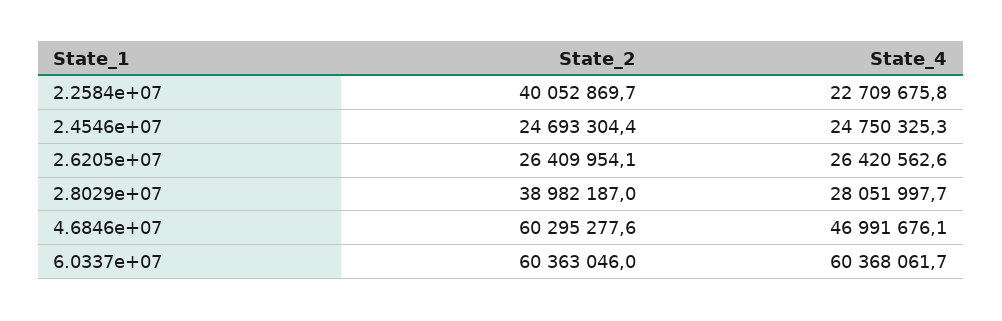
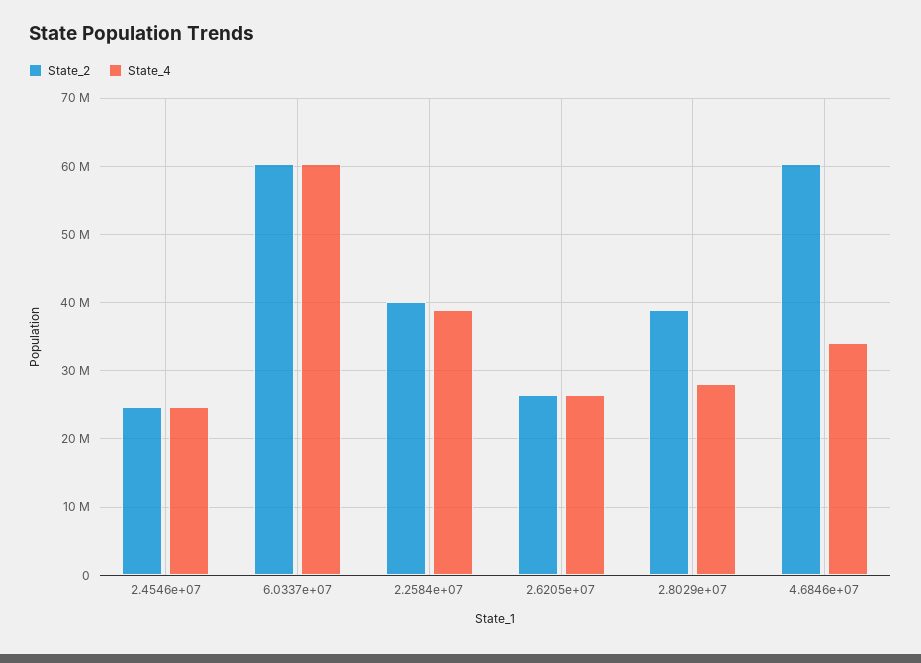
  {
    "State_2": {
      "2.2584e+07": 40052869.7,
      "2.4546e+07": 24693304.4,
      "2.6205e+07": 26409954.1,
      "2.8029e+07": 38982187,
      "4.6846e+07": 60295277.6,
      "6.0337e+07": 60363046
    },
    "State_4": {
-     "2.2584e+07": 22709675.8,
+     "2.2584e+07": 39000000,
      "2.4546e+07": 24750325.3,
      "2.6205e+07": 26420562.6,
      "2.8029e+07": 28051997.7,
-     "4.6846e+07": 46991676.1,
+     "4.6846e+07": 34000000,
      "6.0337e+07": 60368061.7
    }
  }

